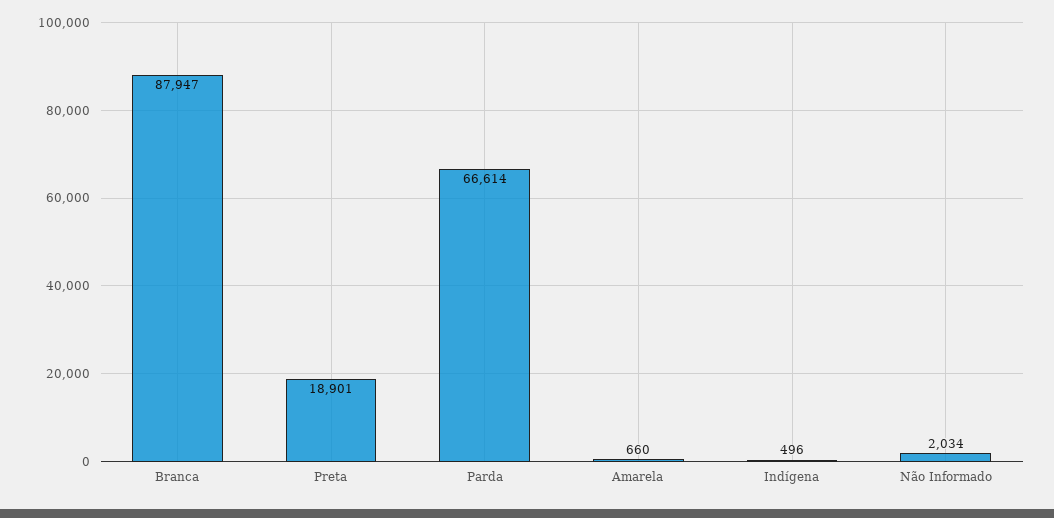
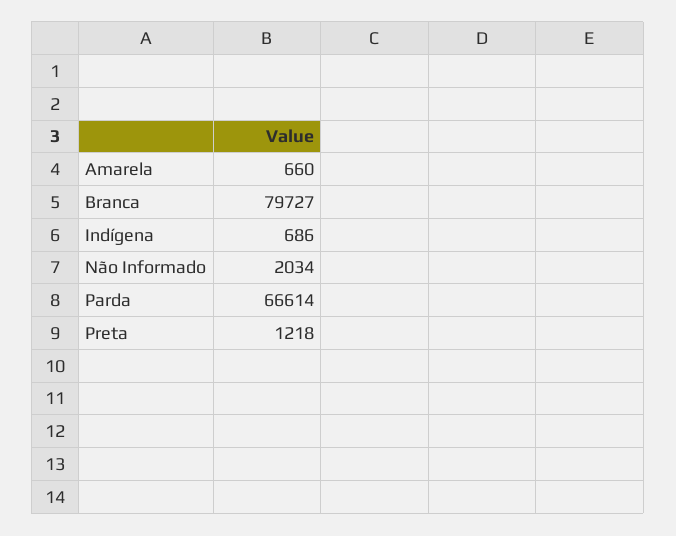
  {
-   "Branca": 87947,
+   "Branca": 79727,
-   "Preta": 18901,
+   "Preta": 1218,
    "Parda": 66614,
    "Amarela": 660,
-   "Indígena": 496,
+   "Indígena": 686,
    "Não Informado": 2034
  }

